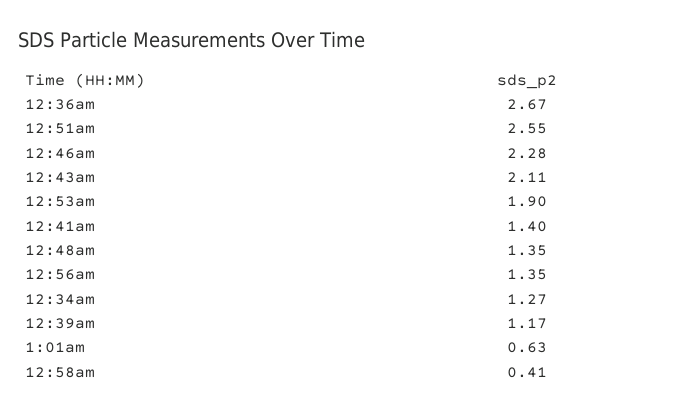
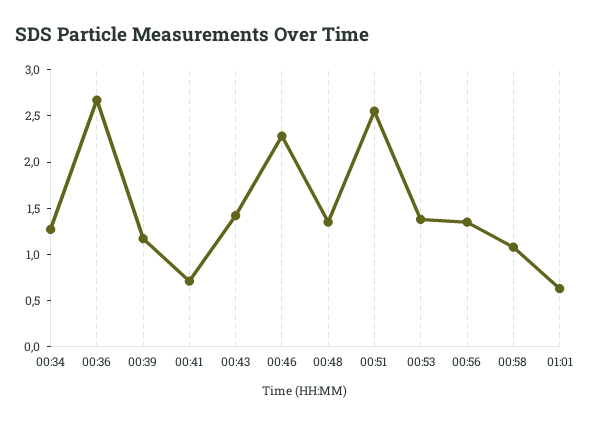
  {
    "12:36am": 2.67,
    "12:51am": 2.55,
    "12:46am": 2.28,
-   "12:43am": 2.11,
+   "12:43am": 1.4,
-   "12:53am": 1.9,
+   "12:53am": 1.4,
-   "12:41am": 1.4,
+   "12:41am": 0.7,
    "12:48am": 1.35,
    "12:56am": 1.35,
    "12:34am": 1.27,
    "12:39am": 1.17,
    "1:01am": 0.63,
-   "12:58am": 0.41
+   "12:58am": 1.1
  }

